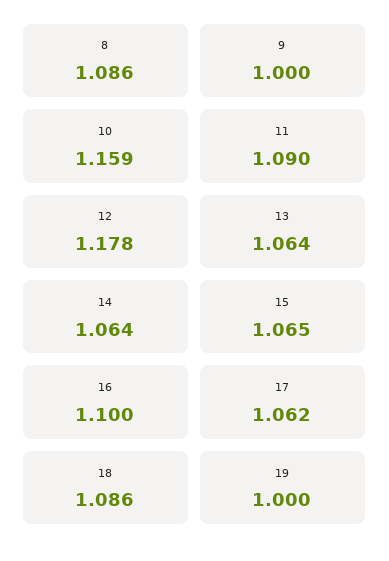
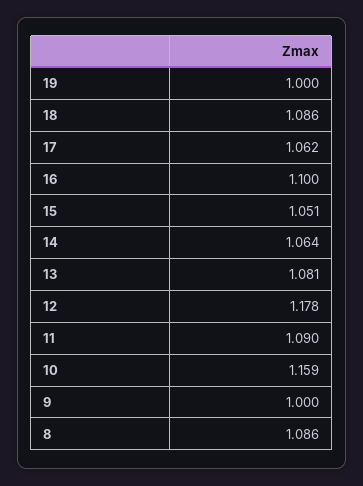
  {
    "8": 1.086,
    "9": 1,
    "10": 1.159,
    "11": 1.09,
    "12": 1.178,
-   "13": 1.064,
+   "13": 1.081,
    "14": 1.064,
-   "15": 1.065,
+   "15": 1.051,
    "16": 1.1,
    "17": 1.062,
    "18": 1.086,
    "19": 1
  }

